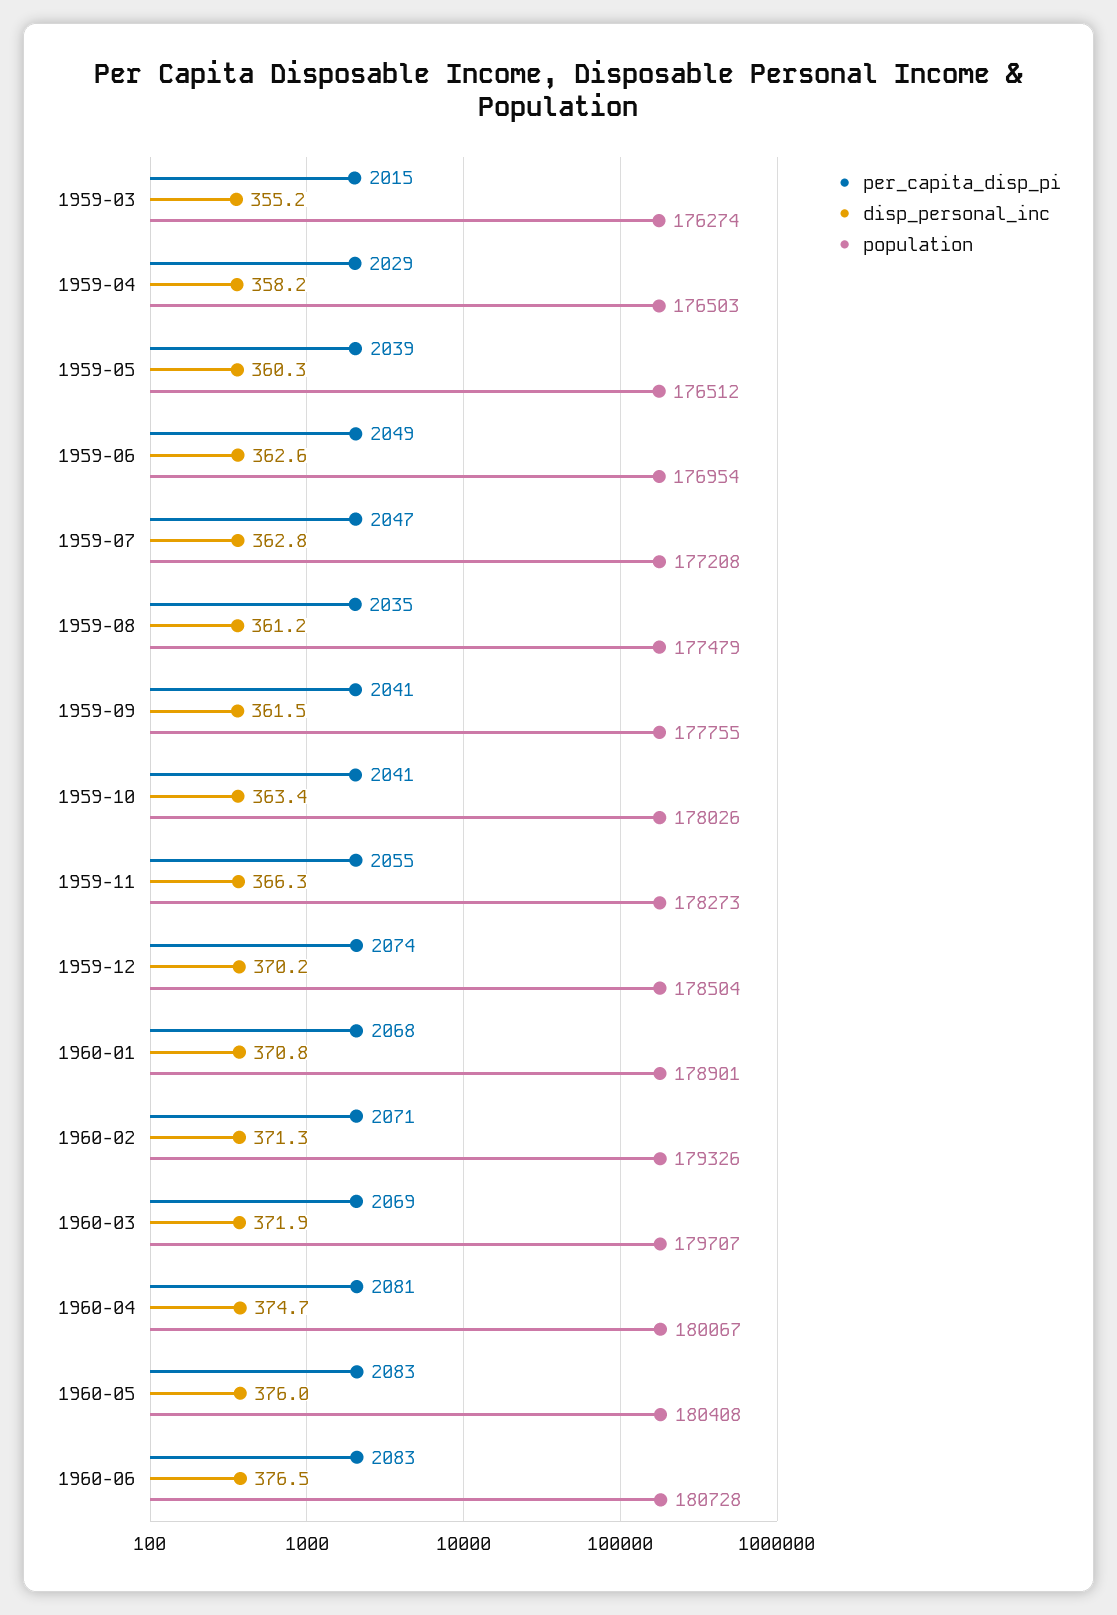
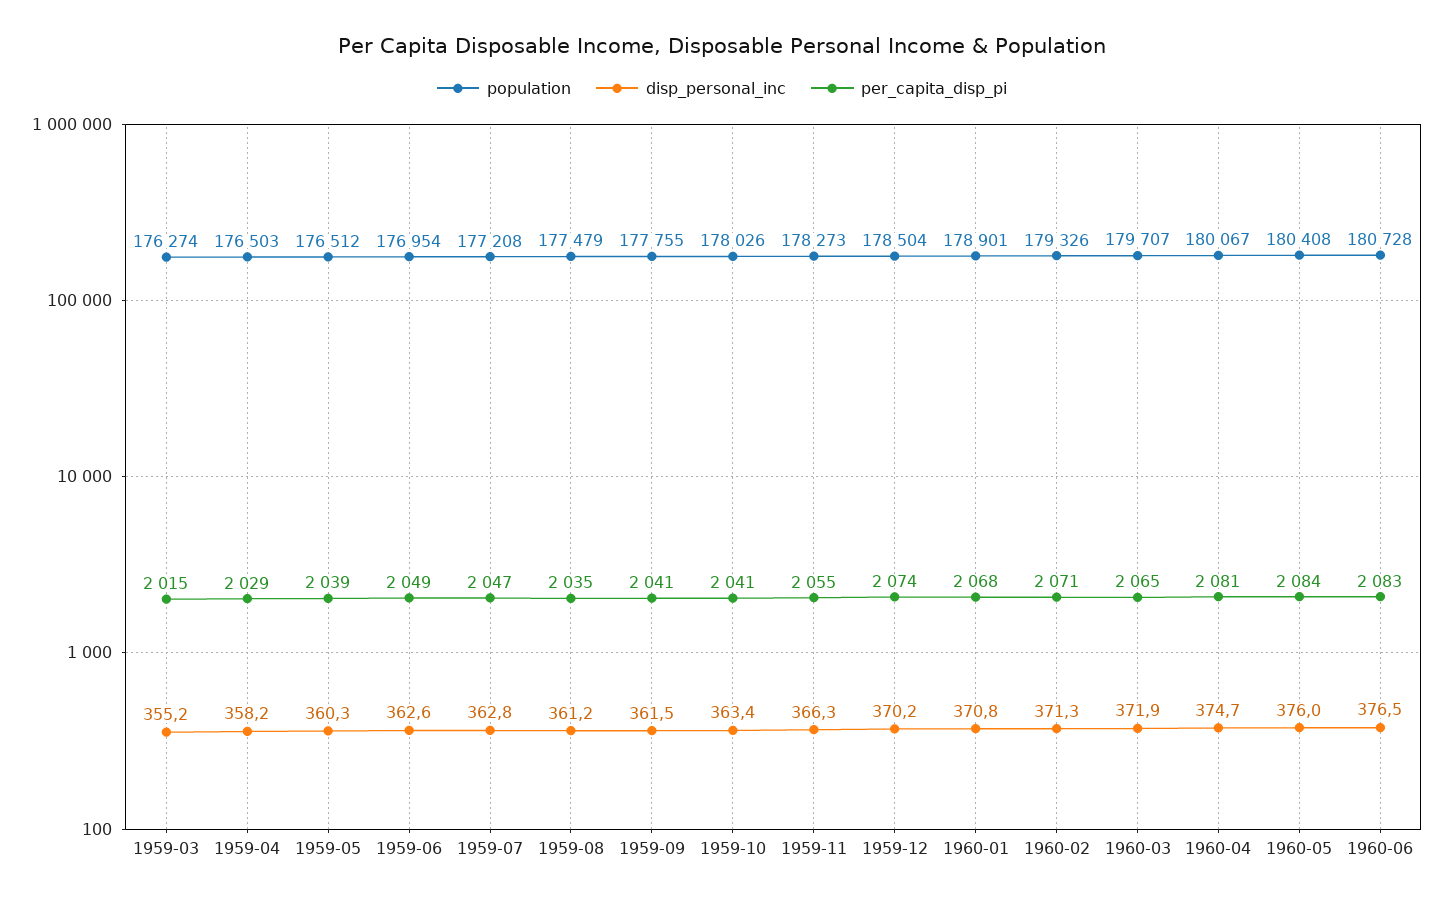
  {
    "per_capita_disp_pi": {
      "1959-03": 2015,
      "1959-04": 2029,
      "1959-05": 2039,
      "1959-06": 2049,
      "1959-07": 2047,
      "1959-08": 2035,
      "1959-09": 2041,
      "1959-10": 2041,
      "1959-11": 2055,
      "1959-12": 2074,
      "1960-01": 2068,
      "1960-02": 2071,
-     "1960-03": 2069,
+     "1960-03": 2065,
      "1960-04": 2081,
-     "1960-05": 2083,
+     "1960-05": 2084,
      "1960-06": 2083
    },
    "disp_personal_inc": {
      "1959-03": 355.2,
      "1959-04": 358.2,
      "1959-05": 360.3,
      "1959-06": 362.6,
      "1959-07": 362.8,
      "1959-08": 361.2,
      "1959-09": 361.5,
      "1959-10": 363.4,
      "1959-11": 366.3,
      "1959-12": 370.2,
      "1960-01": 370.8,
      "1960-02": 371.3,
      "1960-03": 371.9,
      "1960-04": 374.7,
      "1960-05": 376,
      "1960-06": 376.5
    },
    "population": {
      "1959-03": 176274,
      "1959-04": 176503,
      "1959-05": 176512,
      "1959-06": 176954,
      "1959-07": 177208,
      "1959-08": 177479,
      "1959-09": 177755,
      "1959-10": 178026,
      "1959-11": 178273,
      "1959-12": 178504,
      "1960-01": 178901,
      "1960-02": 179326,
      "1960-03": 179707,
      "1960-04": 180067,
      "1960-05": 180408,
      "1960-06": 180728
    }
  }

